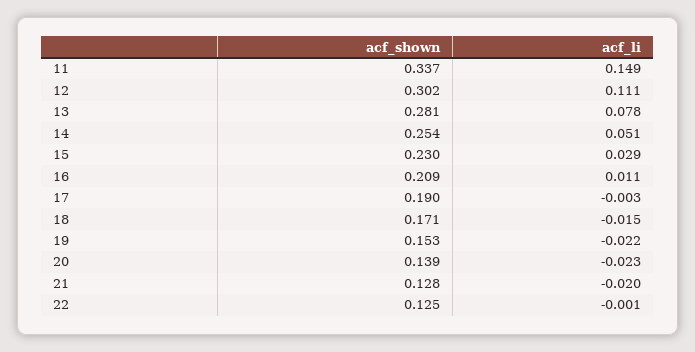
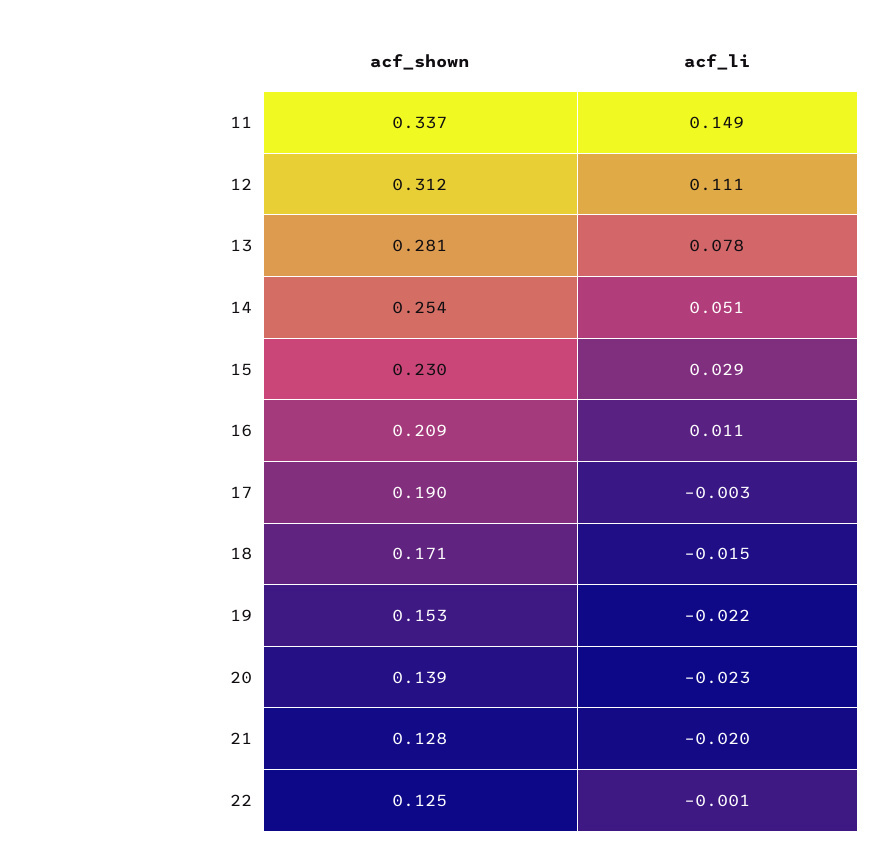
  {
    "acf_shown": {
      "11": 0.337,
-     "12": 0.302,
+     "12": 0.312,
      "13": 0.281,
      "14": 0.254,
      "15": 0.23,
      "16": 0.209,
      "17": 0.19,
      "18": 0.171,
      "19": 0.153,
      "20": 0.139,
      "21": 0.128,
      "22": 0.125
    },
    "acf_li": {
      "11": 0.149,
      "12": 0.111,
      "13": 0.078,
      "14": 0.051,
      "15": 0.029,
      "16": 0.011,
      "17": -0.003,
      "18": -0.015,
      "19": -0.022,
      "20": -0.023,
      "21": -0.02,
      "22": -0.001
    }
  }

